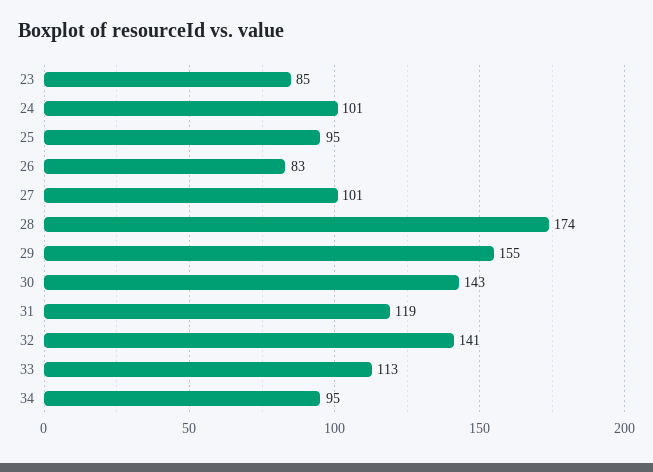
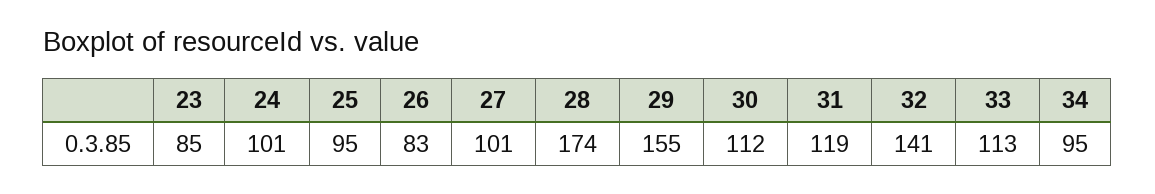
  {
    "23": 85,
    "24": 101,
    "25": 95,
    "26": 83,
    "27": 101,
    "28": 174,
    "29": 155,
-   "30": 143,
+   "30": 112,
    "31": 119,
    "32": 141,
    "33": 113,
    "34": 95
  }

